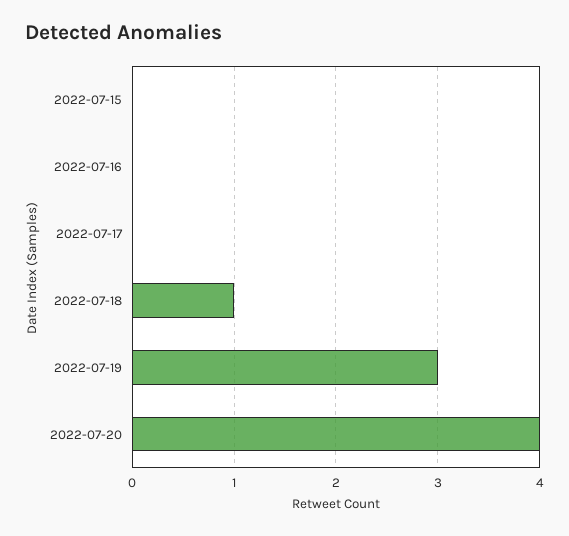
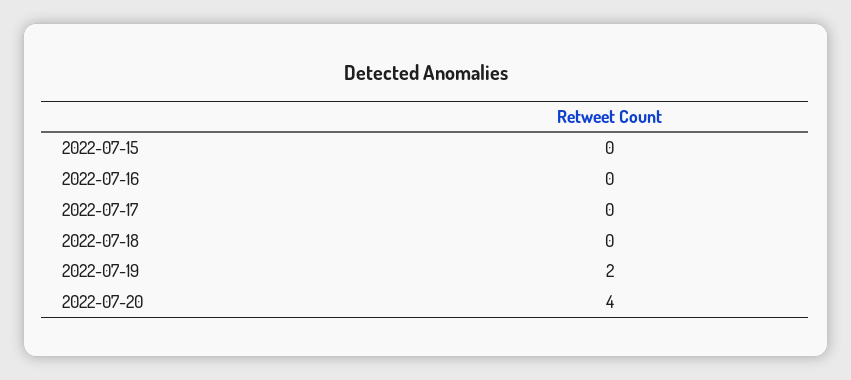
  {
    "2022-07-15": 0,
    "2022-07-16": 0,
    "2022-07-17": 0,
-   "2022-07-18": 1,
+   "2022-07-18": 0,
-   "2022-07-19": 3,
+   "2022-07-19": 2,
    "2022-07-20": 4
  }

